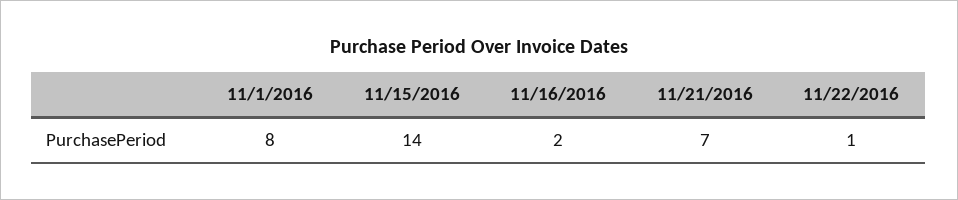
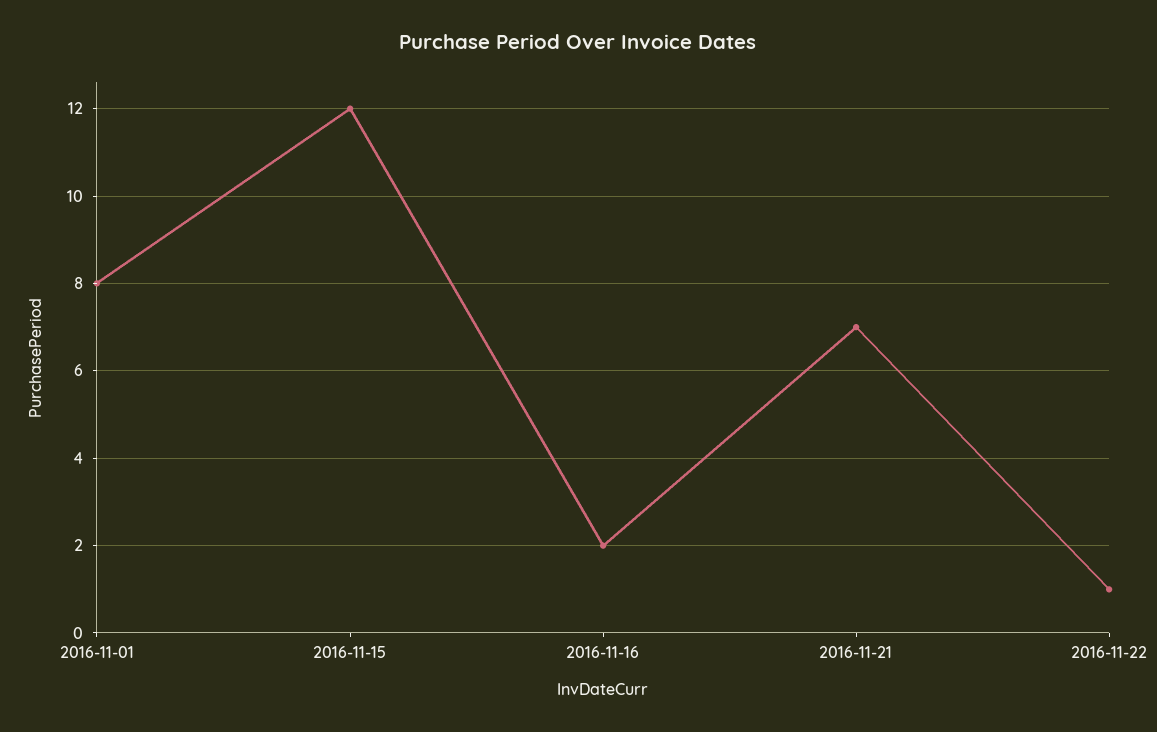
  {
    "11/1/2016": 8,
-   "11/15/2016": 14,
+   "11/15/2016": 12,
    "11/16/2016": 2,
    "11/21/2016": 7,
    "11/22/2016": 1
  }

